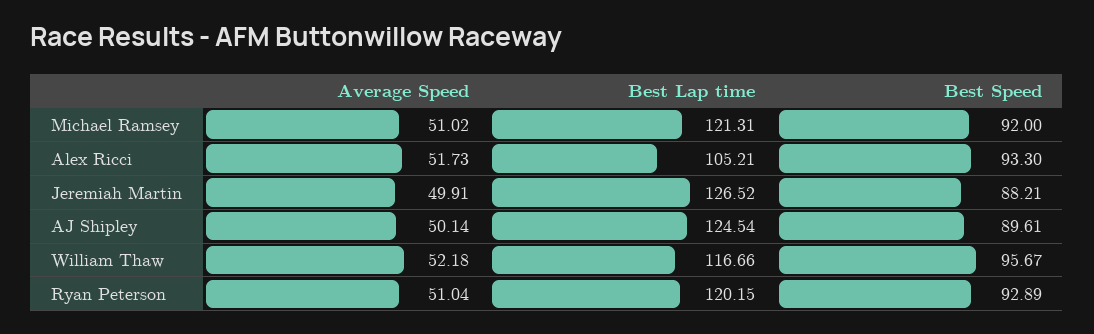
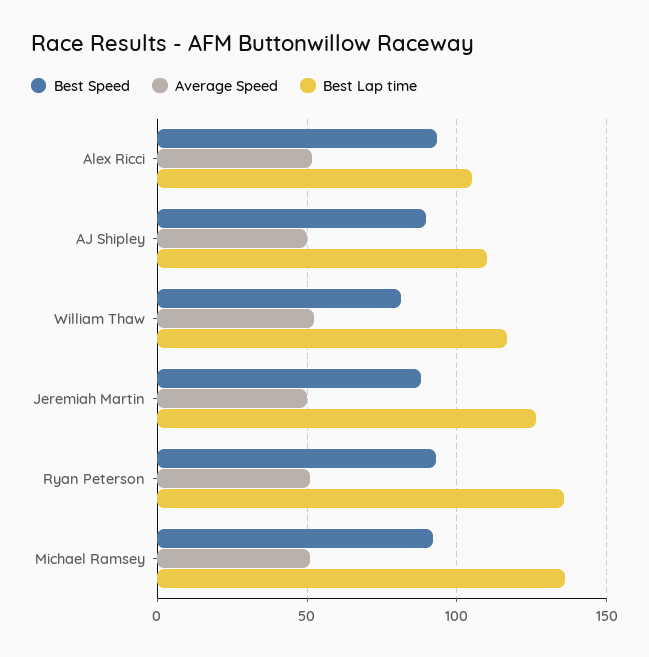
  {
    "Average Speed": {
      "Michael Ramsey": 51.02,
      "Alex Ricci": 51.73,
      "Jeremiah Martin": 49.91,
      "AJ Shipley": 50.14,
      "William Thaw": 52.18,
      "Ryan Peterson": 51.04
    },
    "Best Lap time": {
-     "Michael Ramsey": 121.31,
+     "Michael Ramsey": 135,
      "Alex Ricci": 105.21,
      "Jeremiah Martin": 126.52,
-     "AJ Shipley": 124.54,
+     "AJ Shipley": 110,
      "William Thaw": 116.66,
-     "Ryan Peterson": 120.15
+     "Ryan Peterson": 135
    },
    "Best Speed": {
      "Michael Ramsey": 92,
      "Alex Ricci": 93.3,
      "Jeremiah Martin": 88.21,
      "AJ Shipley": 89.61,
-     "William Thaw": 95.67,
+     "William Thaw": 80,
      "Ryan Peterson": 92.89
    }
  }

